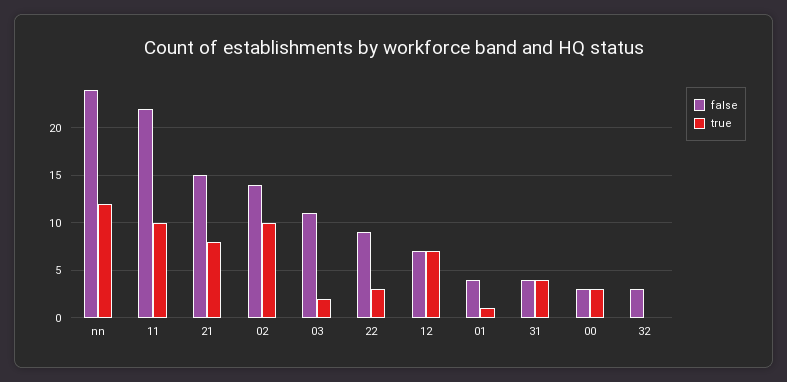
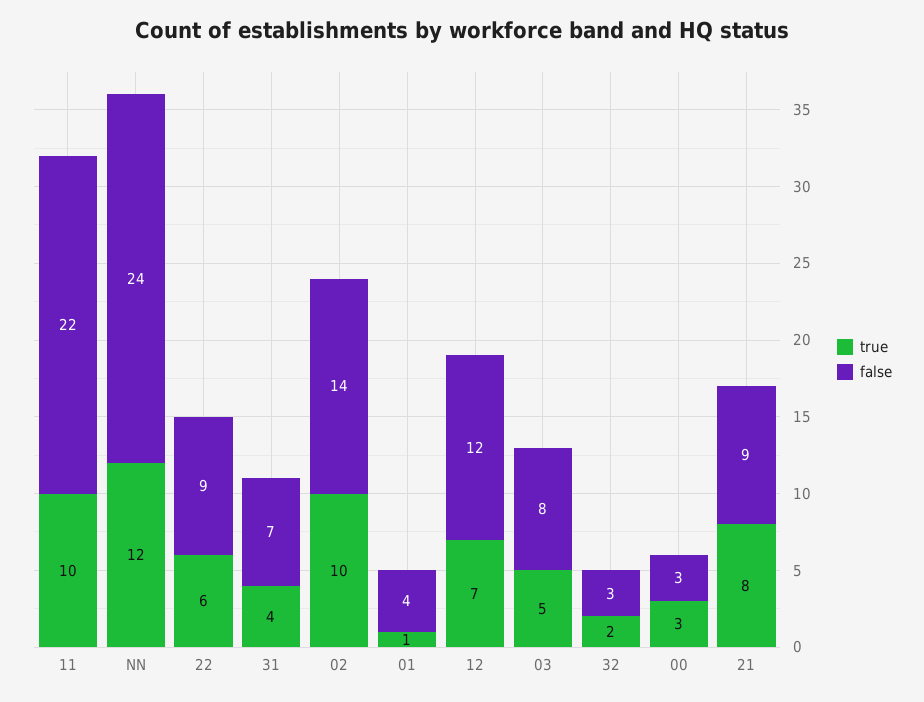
  {
    "false": {
      "nn": 24,
      "11": 22,
-     "21": 15,
+     "21": 9,
      "02": 14,
-     "03": 11,
+     "03": 8,
      "22": 9,
-     "12": 7,
+     "12": 12,
      "01": 4,
-     "31": 4,
+     "31": 7,
      "00": 3,
      "32": 3
    },
    "true": {
      "nn": 12,
      "11": 10,
      "21": 8,
      "02": 10,
-     "03": 2,
+     "03": 5,
-     "22": 3,
+     "22": 6,
      "12": 7,
      "01": 1,
      "31": 4,
      "00": 3,
-     "32": 0
+     "32": 2
    }
  }

